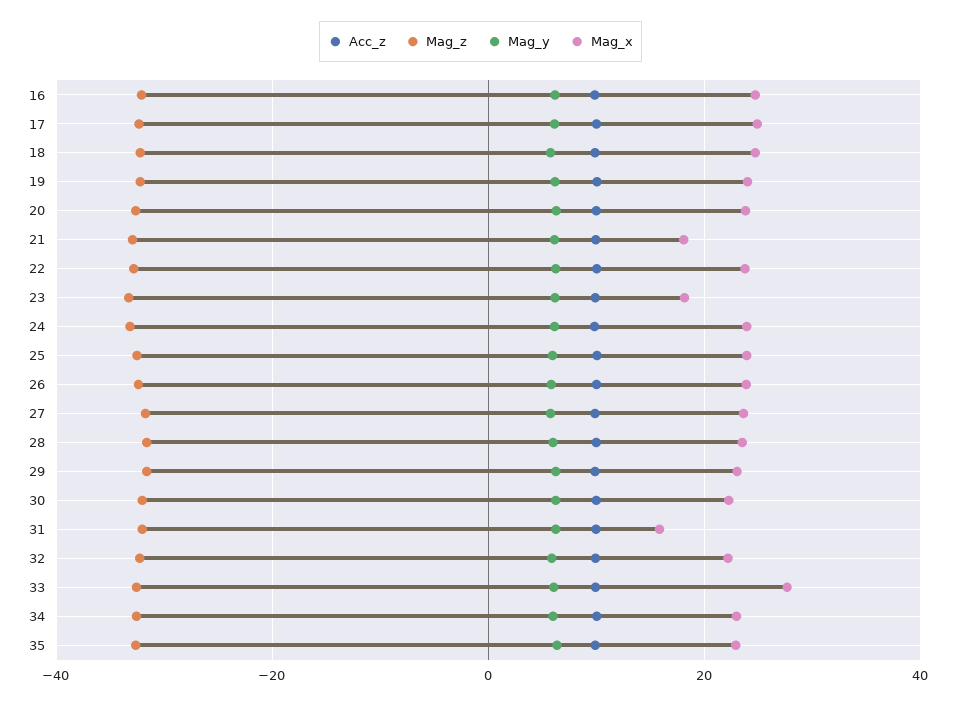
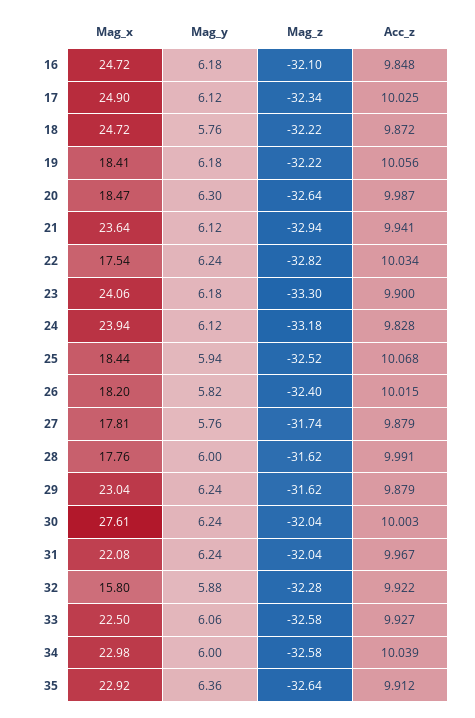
  {
    "Acc_z": {
      "16": 9.848,
      "17": 10.025,
      "18": 9.872,
      "19": 10.056,
      "20": 9.987,
      "21": 9.941,
      "22": 10.034,
      "23": 9.9,
      "24": 9.828,
      "25": 10.068,
      "26": 10.015,
      "27": 9.879,
      "28": 9.991,
      "29": 9.879,
      "30": 10.003,
      "31": 9.967,
      "32": 9.922,
      "33": 9.927,
      "34": 10.039,
      "35": 9.912
    },
    "Mag_z": {
      "16": -32.1,
      "17": -32.34,
      "18": -32.22,
      "19": -32.22,
      "20": -32.64,
      "21": -32.94,
      "22": -32.82,
      "23": -33.3,
      "24": -33.18,
      "25": -32.52,
      "26": -32.4,
      "27": -31.74,
      "28": -31.62,
      "29": -31.62,
      "30": -32.04,
      "31": -32.04,
      "32": -32.28,
      "33": -32.58,
      "34": -32.58,
      "35": -32.64
    },
    "Mag_y": {
      "16": 6.18,
      "17": 6.12,
      "18": 5.76,
      "19": 6.18,
      "20": 6.3,
      "21": 6.12,
      "22": 6.24,
      "23": 6.18,
      "24": 6.12,
      "25": 5.94,
      "26": 5.82,
      "27": 5.76,
      "28": 6,
      "29": 6.24,
      "30": 6.24,
      "31": 6.24,
      "32": 5.88,
      "33": 6.06,
      "34": 6,
      "35": 6.36
    },
    "Mag_x": {
      "16": 24.72,
      "17": 24.9,
      "18": 24.72,
-     "19": 24,
+     "19": 18.41,
-     "20": 24,
+     "20": 18.47,
-     "21": 18,
+     "21": 23.64,
-     "22": 24,
+     "22": 17.54,
-     "23": 18,
+     "23": 24.06,
      "24": 23.94,
-     "25": 24,
+     "25": 18.44,
-     "26": 24,
+     "26": 18.2,
-     "27": 24,
+     "27": 17.81,
-     "28": 24,
+     "28": 17.76,
      "29": 23.04,
-     "30": 22,
+     "30": 27.61,
-     "31": 16,
+     "31": 22.08,
-     "32": 22,
+     "32": 15.8,
-     "33": 28,
+     "33": 22.5,
      "34": 22.98,
      "35": 22.92
    }
  }

